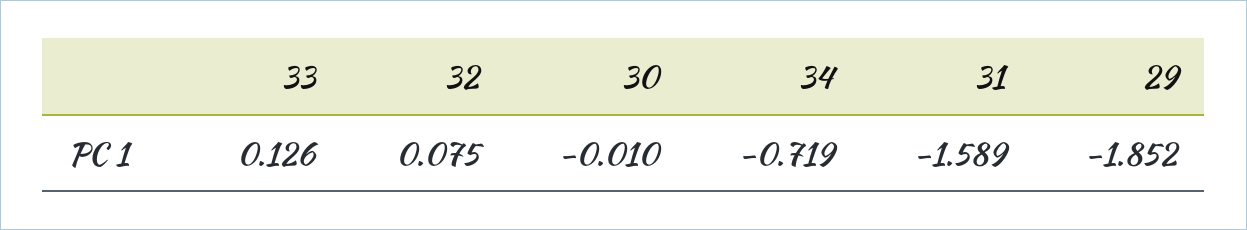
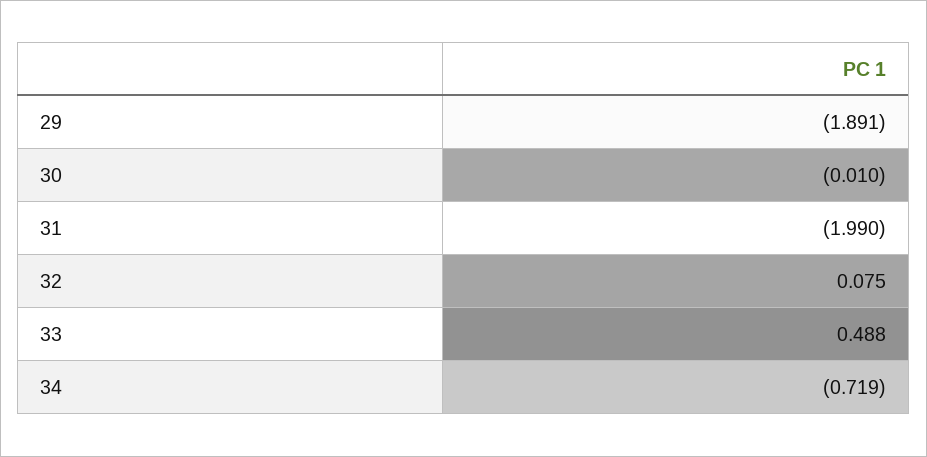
  {
-   "33": 0.126,
+   "33": 0.488,
    "32": 0.075,
    "30": -0.01,
    "34": -0.719,
-   "31": -1.589,
+   "31": -1.99,
-   "29": -1.852
+   "29": -1.891
  }

